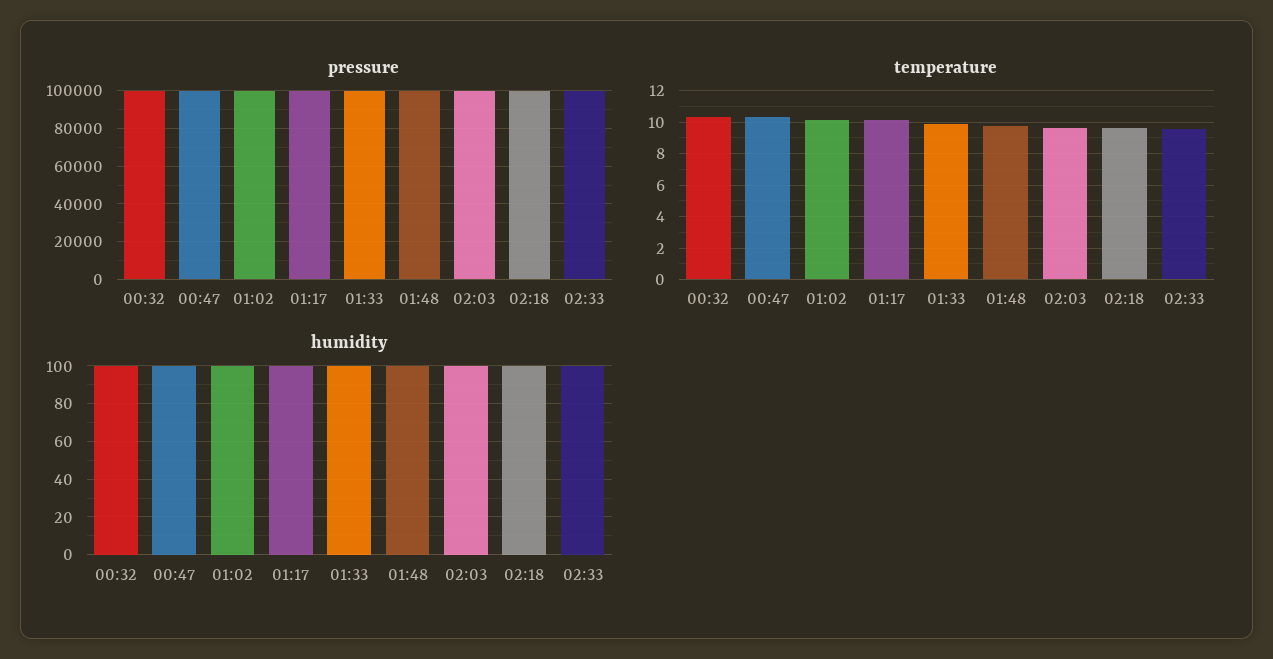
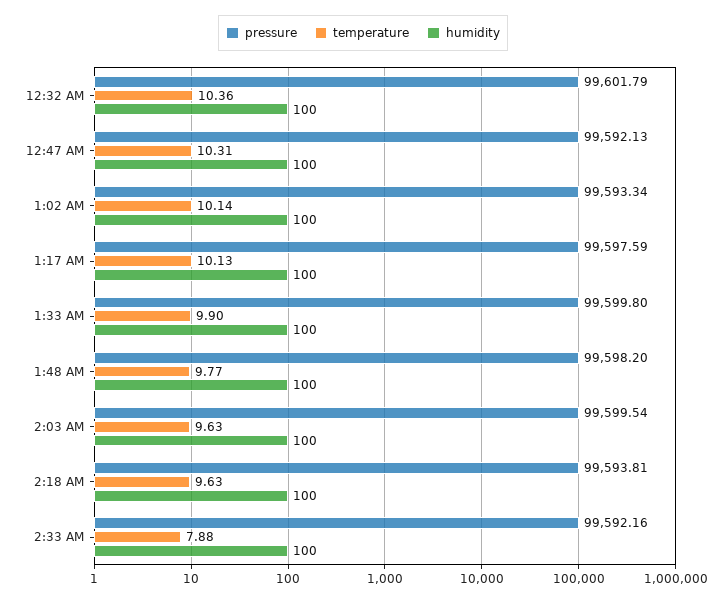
  {
    "pressure": {
      "00:32": 99601.79,
      "00:47": 99592.13,
      "01:02": 99593.34,
      "01:17": 99597.59,
      "01:33": 99599.8,
      "01:48": 99598.2,
      "02:03": 99599.54,
      "02:18": 99593.81,
      "02:33": 99592.16
    },
    "temperature": {
      "00:32": 10.36,
      "00:47": 10.31,
      "01:02": 10.14,
      "01:17": 10.13,
      "01:33": 9.9,
      "01:48": 9.77,
      "02:03": 9.63,
      "02:18": 9.63,
-     "02:33": 9.5
+     "02:33": 7.88
    },
    "humidity": {
      "00:32": 100,
      "00:47": 100,
      "01:02": 100,
      "01:17": 100,
      "01:33": 100,
      "01:48": 100,
      "02:03": 100,
      "02:18": 100,
      "02:33": 100
    }
  }

